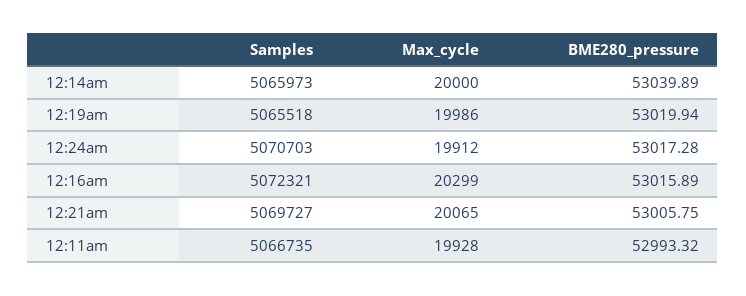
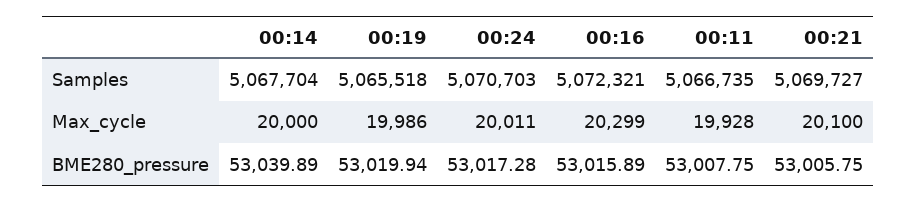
  {
    "Samples": {
-     "12:14am": 5065973,
+     "12:14am": 5067704,
      "12:19am": 5065518,
      "12:24am": 5070703,
      "12:16am": 5072321,
      "12:21am": 5069727,
      "12:11am": 5066735
    },
    "Max_cycle": {
      "12:14am": 20000,
      "12:19am": 19986,
-     "12:24am": 19912,
+     "12:24am": 20011,
      "12:16am": 20299,
-     "12:21am": 20065,
+     "12:21am": 20100,
      "12:11am": 19928
    },
    "BME280_pressure": {
      "12:14am": 53039.89,
      "12:19am": 53019.94,
      "12:24am": 53017.28,
      "12:16am": 53015.89,
      "12:21am": 53005.75,
-     "12:11am": 52993.32
+     "12:11am": 53007.75
    }
  }

